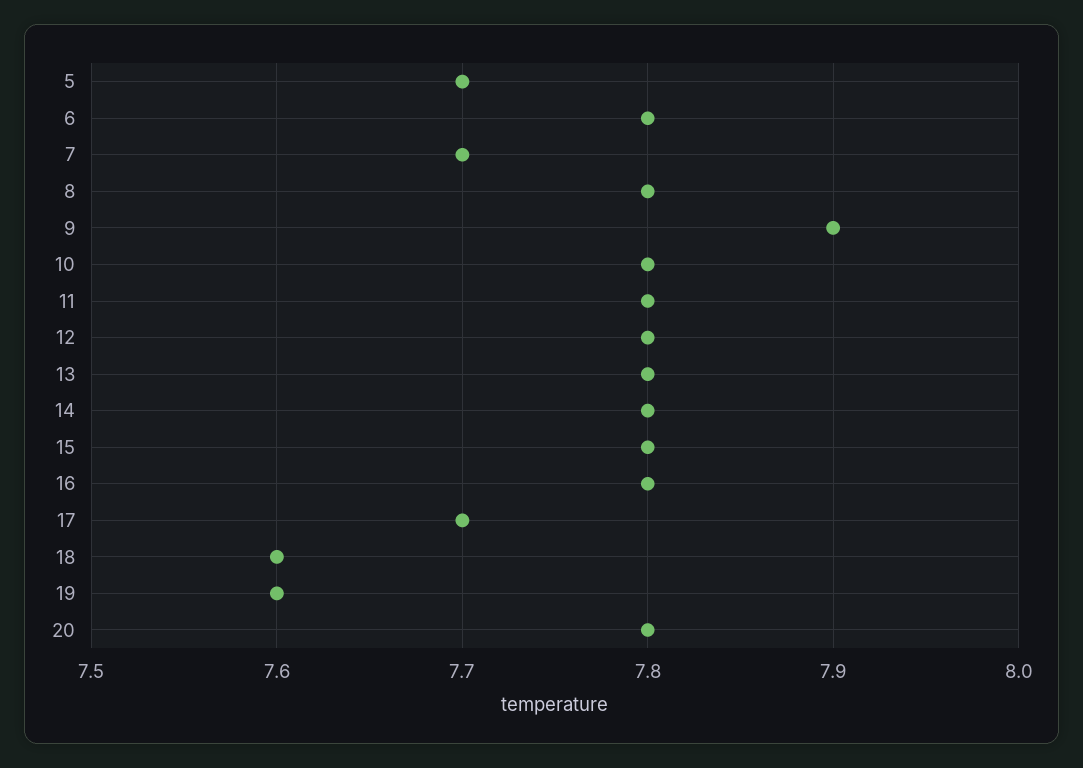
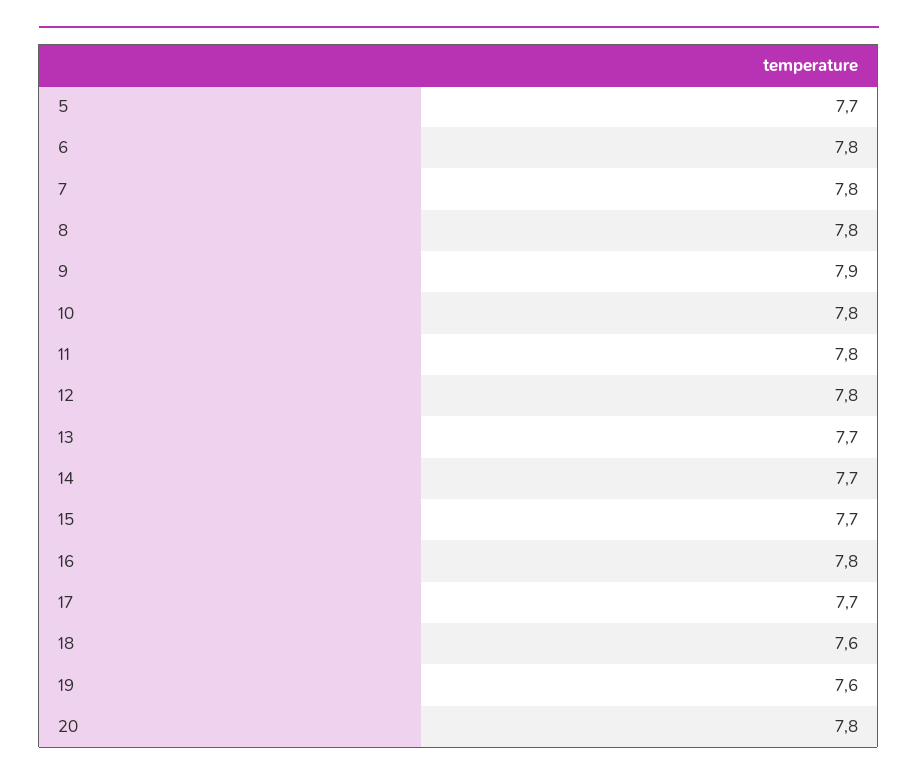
  {
    "5": 7.7,
    "6": 7.8,
-   "7": 7.7,
+   "7": 7.8,
    "8": 7.8,
    "9": 7.9,
    "10": 7.8,
    "11": 7.8,
    "12": 7.8,
-   "13": 7.8,
+   "13": 7.7,
-   "14": 7.8,
+   "14": 7.7,
-   "15": 7.8,
+   "15": 7.7,
    "16": 7.8,
    "17": 7.7,
    "18": 7.6,
    "19": 7.6,
    "20": 7.8
  }

